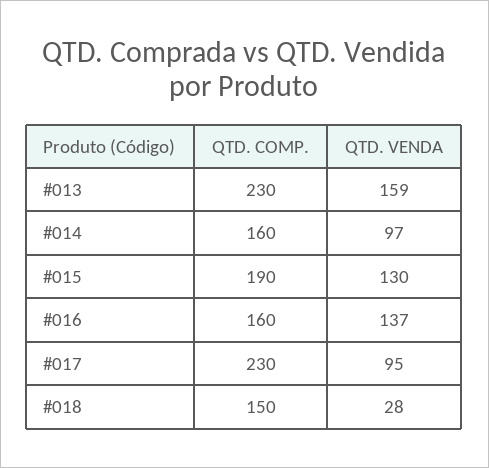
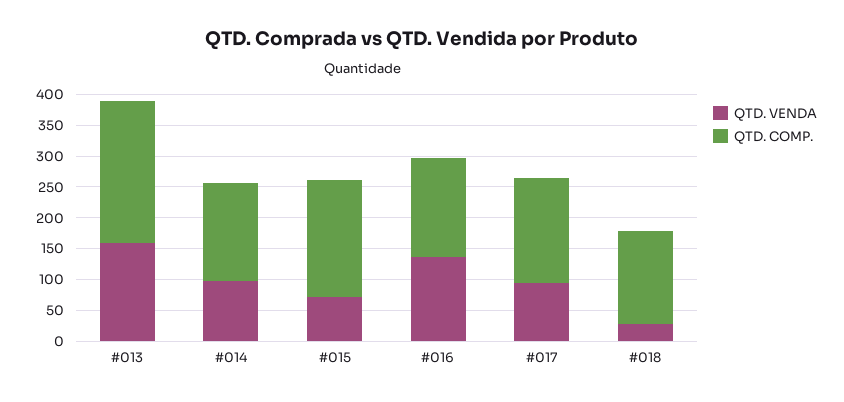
  {
    "QTD. COMP.": {
      "#013": 230,
      "#014": 160,
      "#015": 190,
      "#016": 160,
-     "#017": 230,
+     "#017": 175,
      "#018": 150
    },
    "QTD. VENDA": {
      "#013": 159,
      "#014": 97,
-     "#015": 130,
+     "#015": 75,
      "#016": 137,
      "#017": 95,
      "#018": 28
    }
  }

